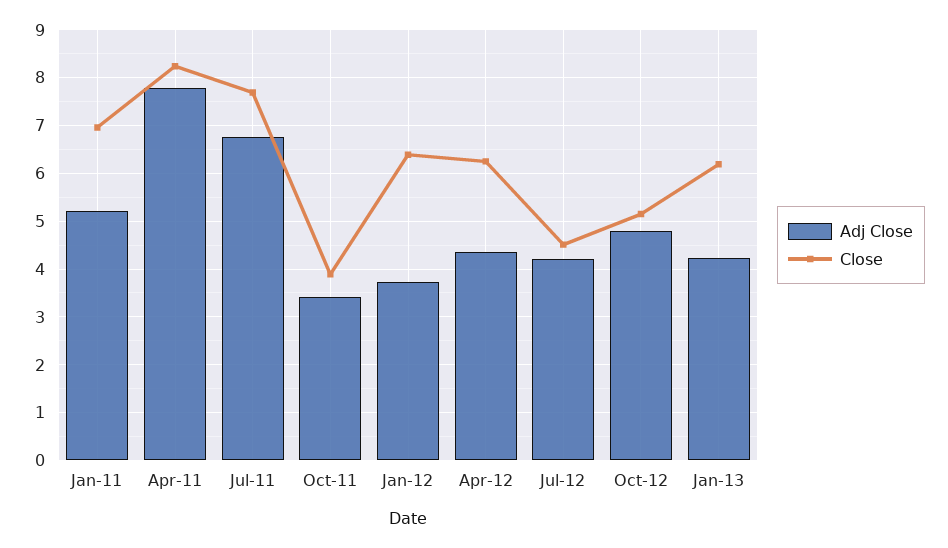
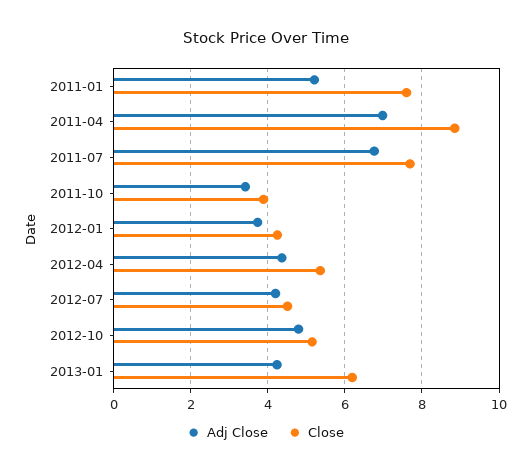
  {
    "Adj Close": {
      "Jan-11": 5.2,
-     "Apr-11": 7.8,
+     "Apr-11": 7,
      "Jul-11": 6.8,
      "Oct-11": 3.4,
      "Jan-12": 3.8,
      "Apr-12": 4.4,
      "Jul-12": 4.2,
      "Oct-12": 4.8,
      "Jan-13": 4.2
    },
    "Close": {
-     "Jan-11": 7,
+     "Jan-11": 7.6,
-     "Apr-11": 8.2,
+     "Apr-11": 8.8,
      "Jul-11": 7.6,
      "Oct-11": 3.8,
-     "Jan-12": 6.4,
+     "Jan-12": 4.2,
-     "Apr-12": 6.2,
+     "Apr-12": 5.4,
      "Jul-12": 4.6,
      "Oct-12": 5.2,
      "Jan-13": 6.2
    }
  }

